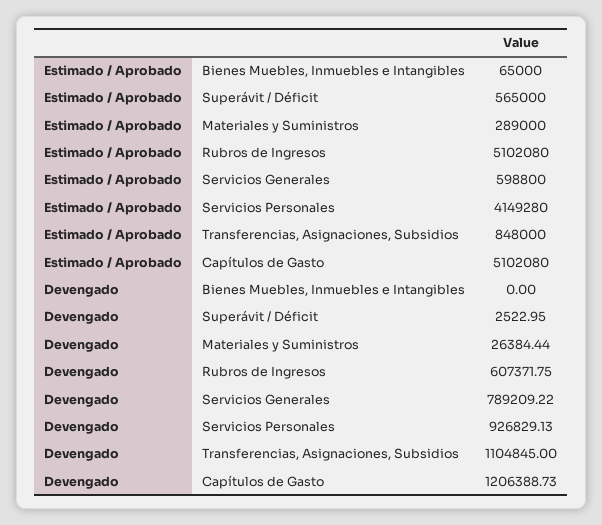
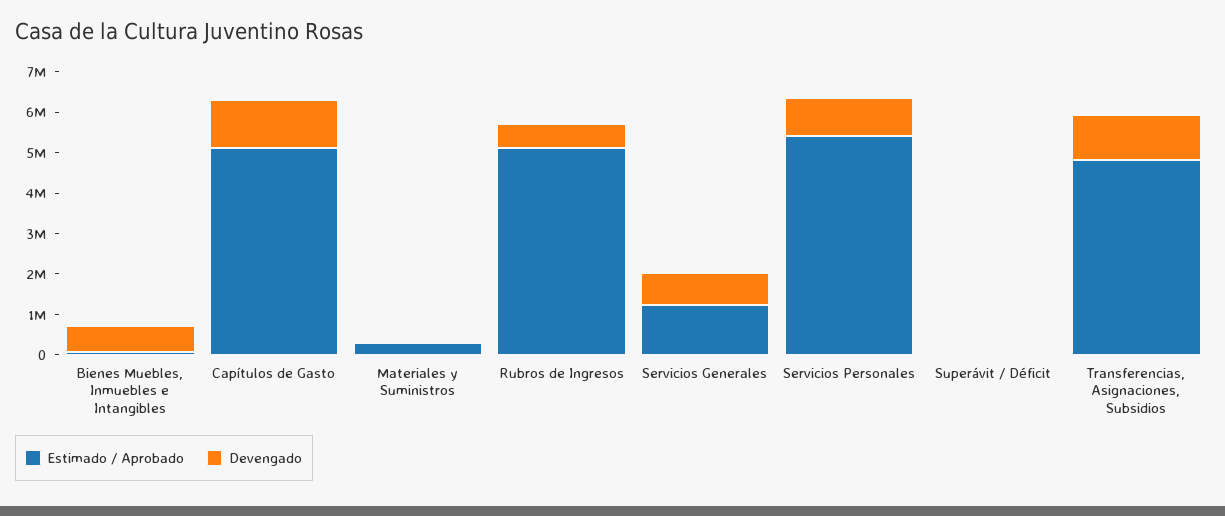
  {
    "Estimado / Aprobado": {
      "Bienes Muebles, Inmuebles e Intangibles": 65000,
-     "Superávit / Déficit": 565000,
+     "Superávit / Déficit": 0,
      "Materiales y Suministros": 289000,
      "Rubros de Ingresos": 5102080,
-     "Servicios Generales": 598800,
+     "Servicios Generales": 1200000,
-     "Servicios Personales": 4149280,
+     "Servicios Personales": 5400000,
-     "Transferencias, Asignaciones, Subsidios": 848000,
+     "Transferencias, Asignaciones, Subsidios": 4800000,
      "Capítulos de Gasto": 5102080
    },
    "Devengado": {
-     "Bienes Muebles, Inmuebles e Intangibles": 0,
+     "Bienes Muebles, Inmuebles e Intangibles": 600000,
      "Superávit / Déficit": 2522.95,
      "Materiales y Suministros": 26384.44,
      "Rubros de Ingresos": 607371.75,
      "Servicios Generales": 789209.22,
      "Servicios Personales": 926829.13,
      "Transferencias, Asignaciones, Subsidios": 1104845,
      "Capítulos de Gasto": 1206388.73
    }
  }

